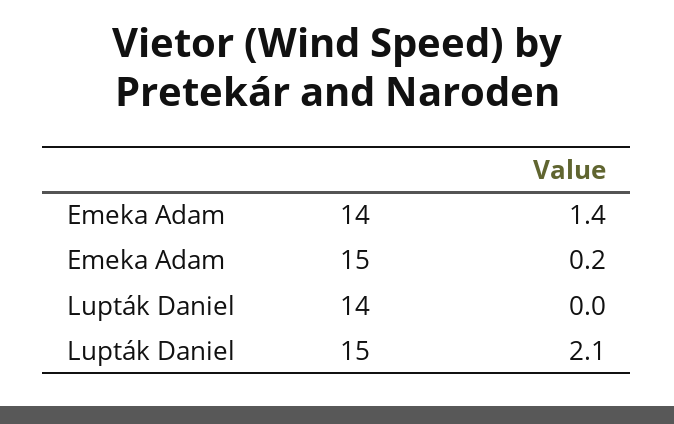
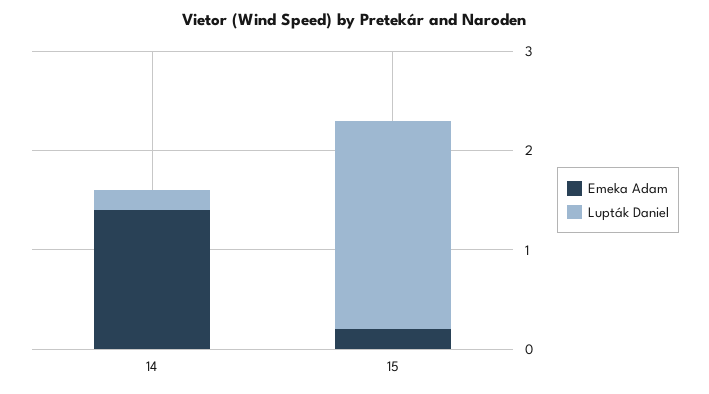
  {
    "Emeka Adam": {
      "14": 1.4,
      "15": 0.2
    },
    "Lupták Daniel": {
-     "14": 0,
+     "14": 0.2,
      "15": 2.1
    }
  }

